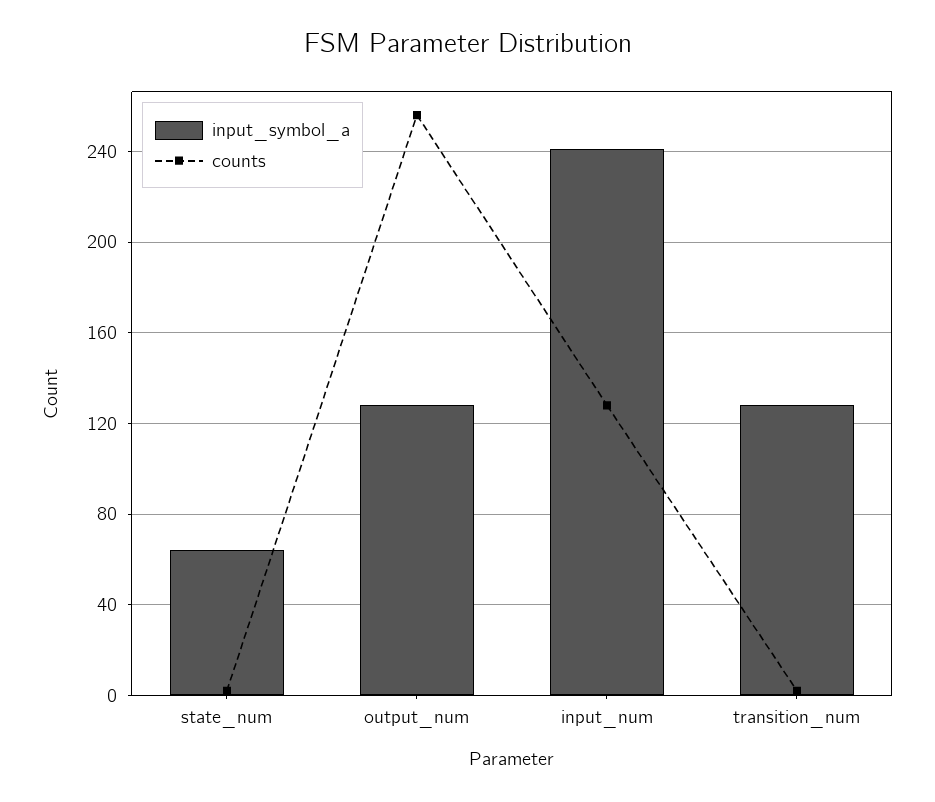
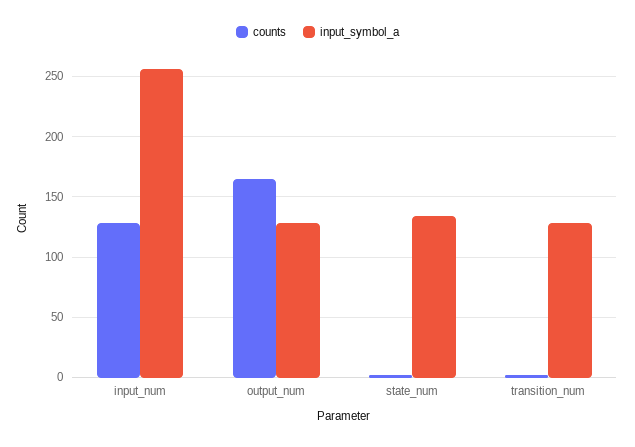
  {
    "input_symbol_a": {
-     "state_num": 65,
+     "state_num": 135,
      "output_num": 130,
-     "input_num": 240,
+     "input_num": 255,
      "transition_num": 130
    },
    "counts": {
      "state_num": 0,
-     "output_num": 255,
+     "output_num": 165,
      "input_num": 130,
      "transition_num": 0
    }
  }

